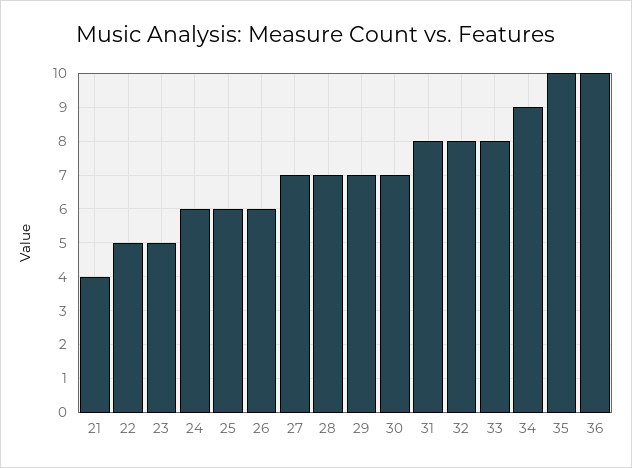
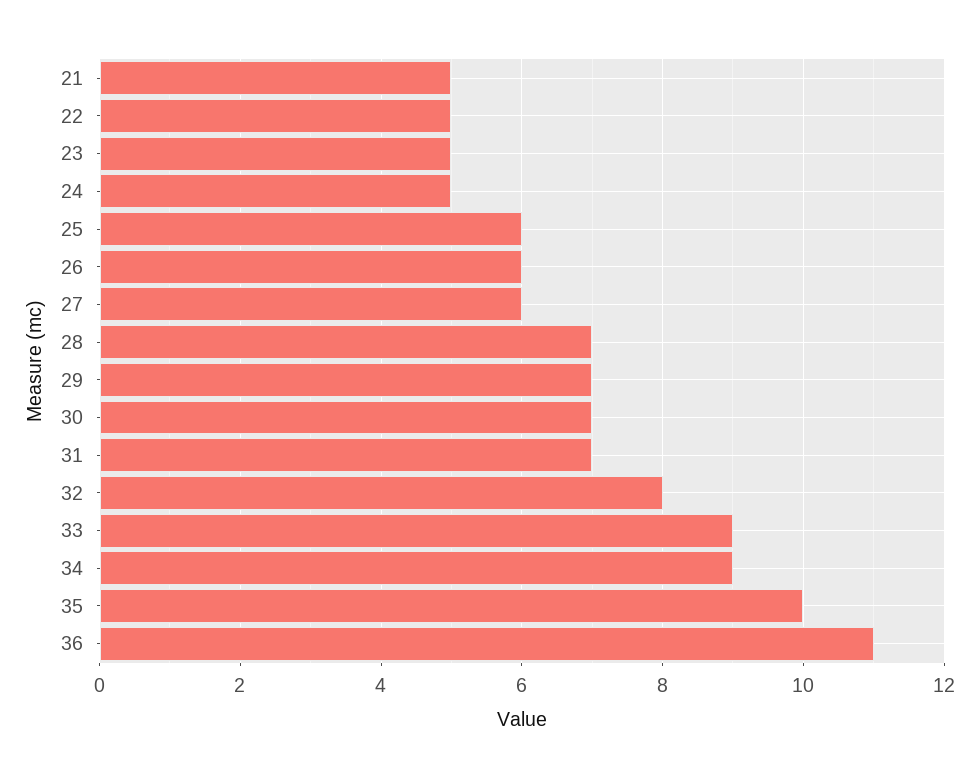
  {
-   "21": 4,
+   "21": 5,
    "22": 5,
    "23": 5,
-   "24": 6,
+   "24": 5,
    "25": 6,
    "26": 6,
-   "27": 7,
+   "27": 6,
    "28": 7,
    "29": 7,
    "30": 7,
-   "31": 8,
+   "31": 7,
    "32": 8,
-   "33": 8,
+   "33": 9,
    "34": 9,
    "35": 10,
-   "36": 10
+   "36": 11
  }

